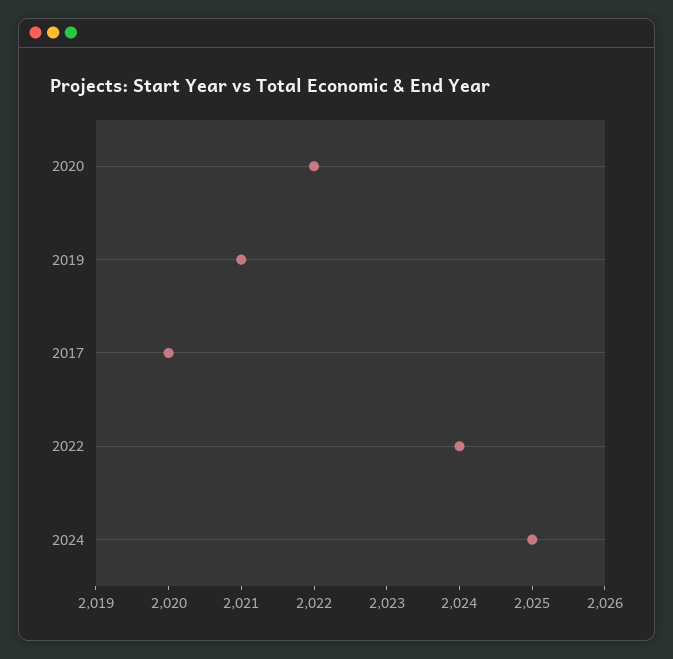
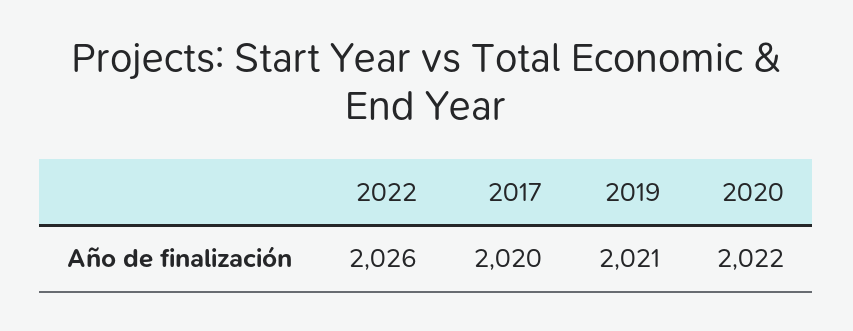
  {
    "2020": 2022,
    "2019": 2021,
    "2017": 2020,
-   "2022": 2024,
+   "2022": 2026
-   "2024": 2025
  }

